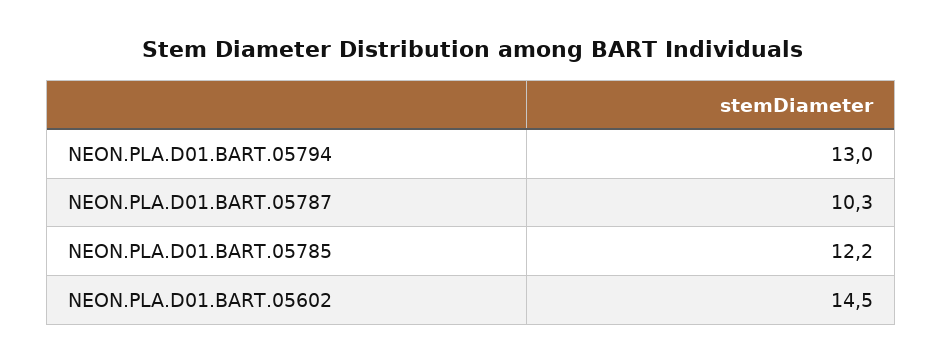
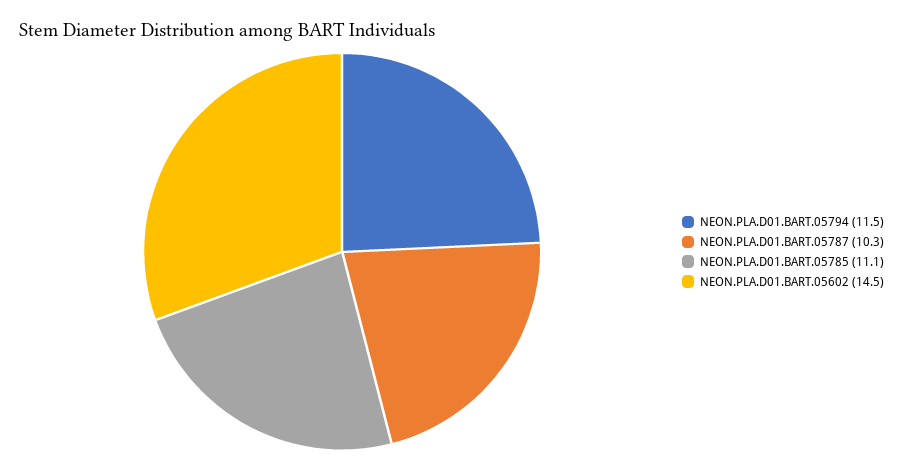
  {
-   "NEON.PLA.D01.BART.05794": 13,
+   "NEON.PLA.D01.BART.05794": 11.5,
    "NEON.PLA.D01.BART.05787": 10.3,
-   "NEON.PLA.D01.BART.05785": 12.2,
+   "NEON.PLA.D01.BART.05785": 11.1,
    "NEON.PLA.D01.BART.05602": 14.5
  }

